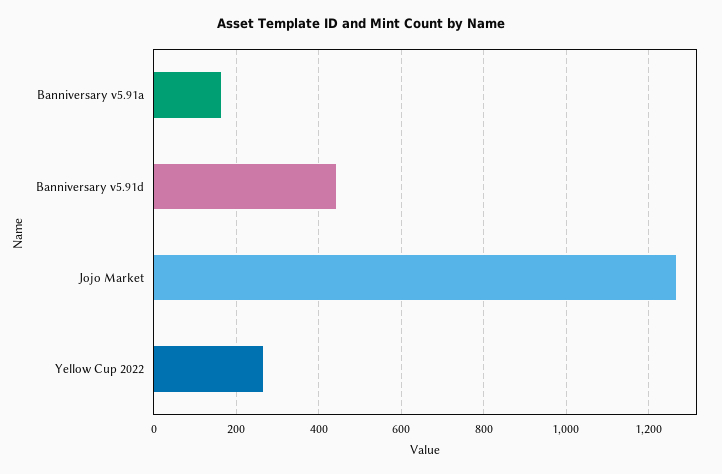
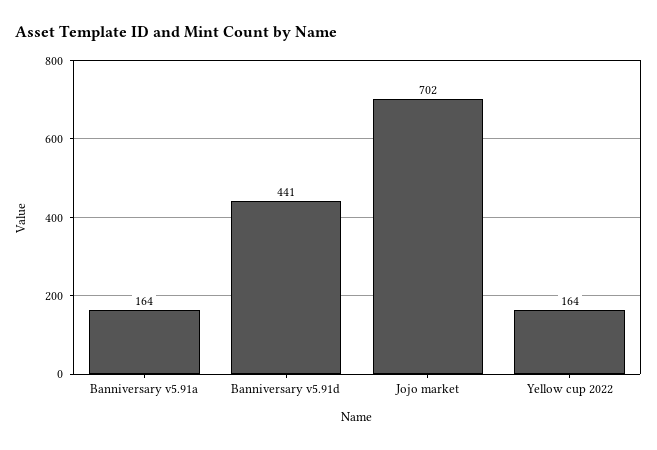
  {
    "Banniversary v5.91a": 164,
    "Banniversary v5.91d": 441,
-   "Jojo Market": 1260,
+   "Jojo Market": 702,
-   "Yellow Cup 2022": 260
+   "Yellow Cup 2022": 164
  }

